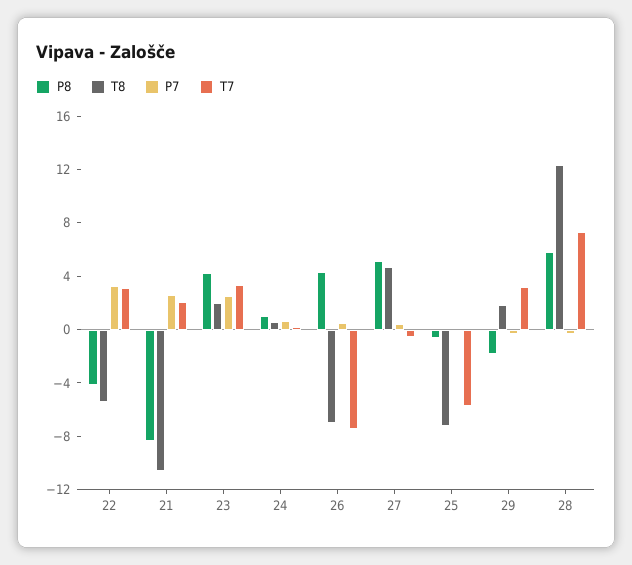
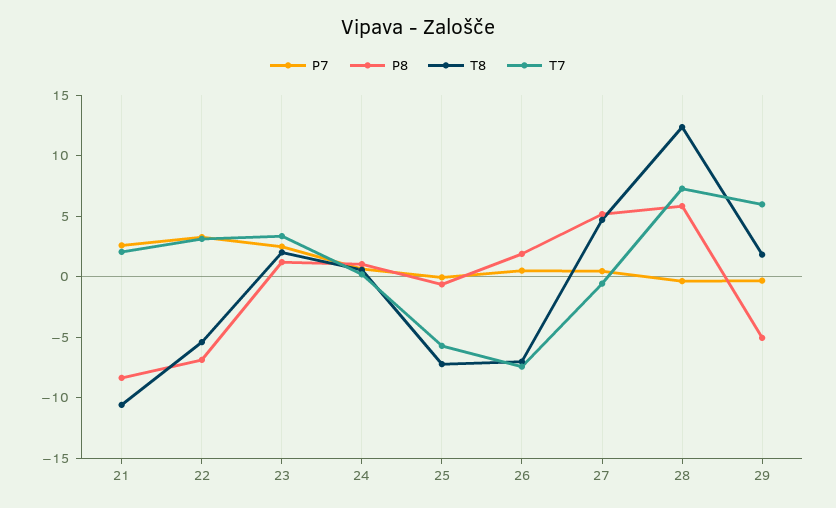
  {
    "P8": {
-     "22": -4,
+     "22": -7,
      "21": -8,
-     "23": 4,
+     "23": 1,
      "24": 1,
-     "26": 4,
+     "26": 2,
      "27": 5,
      "25": -1,
-     "29": -2,
+     "29": -5,
      "28": 6
    },
    "T8": {
      "22": -5,
      "21": -11,
      "23": 2,
      "24": 1,
      "26": -7,
      "27": 5,
      "25": -7,
      "29": 2,
      "28": 12
    },
    "P7": {
      "22": 3,
      "21": 3,
      "23": 2,
      "24": 1,
      "26": 1,
      "27": 0,
      "25": 0,
      "29": 0,
      "28": 0
    },
    "T7": {
      "22": 3,
      "21": 2,
      "23": 3,
      "24": 0,
      "26": -7,
      "27": -1,
      "25": -6,
-     "29": 3,
+     "29": 6,
      "28": 7
    }
  }

